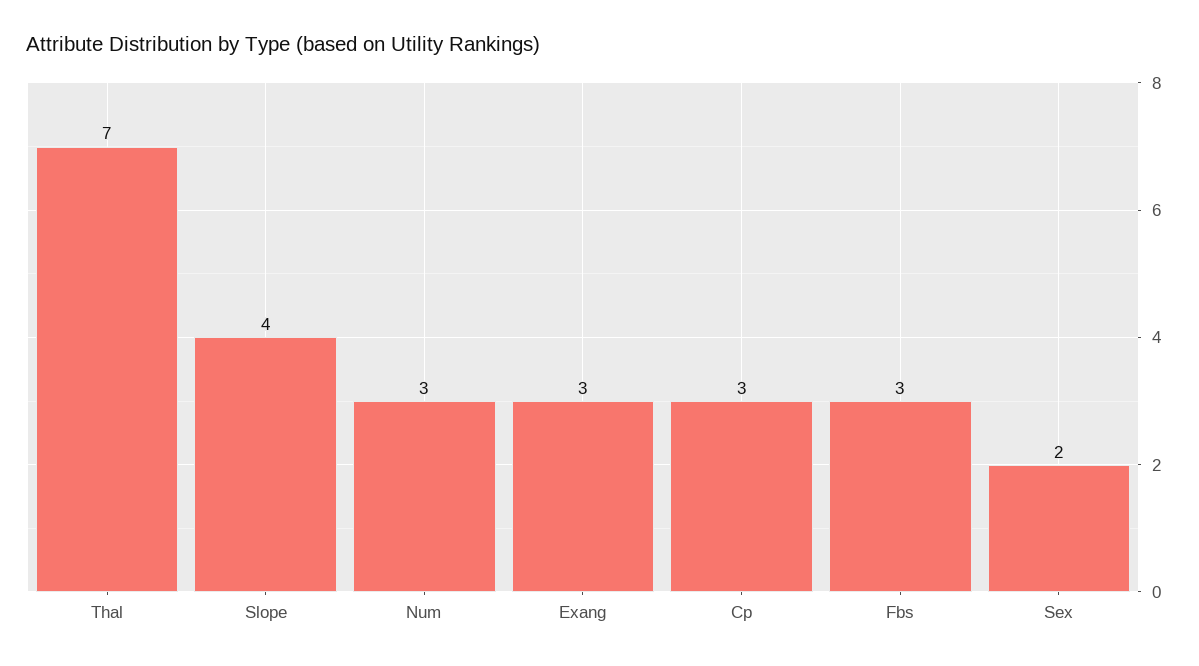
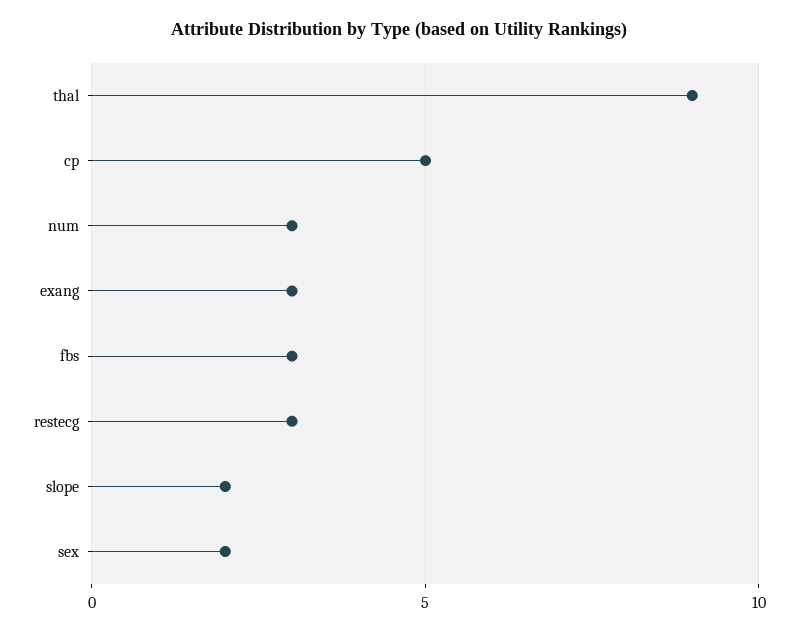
  {
-   "Thal": 7,
+   "Thal": 9,
-   "Slope": 4,
+   "Slope": 2,
    "Num": 3,
    "Exang": 3,
-   "Cp": 3,
+   "Cp": 5,
    "Fbs": 3,
-   "Sex": 2
+   "Sex": 2,
+   "restecg": 3
  }

